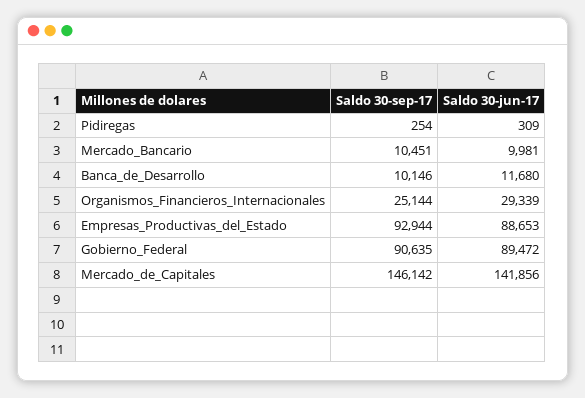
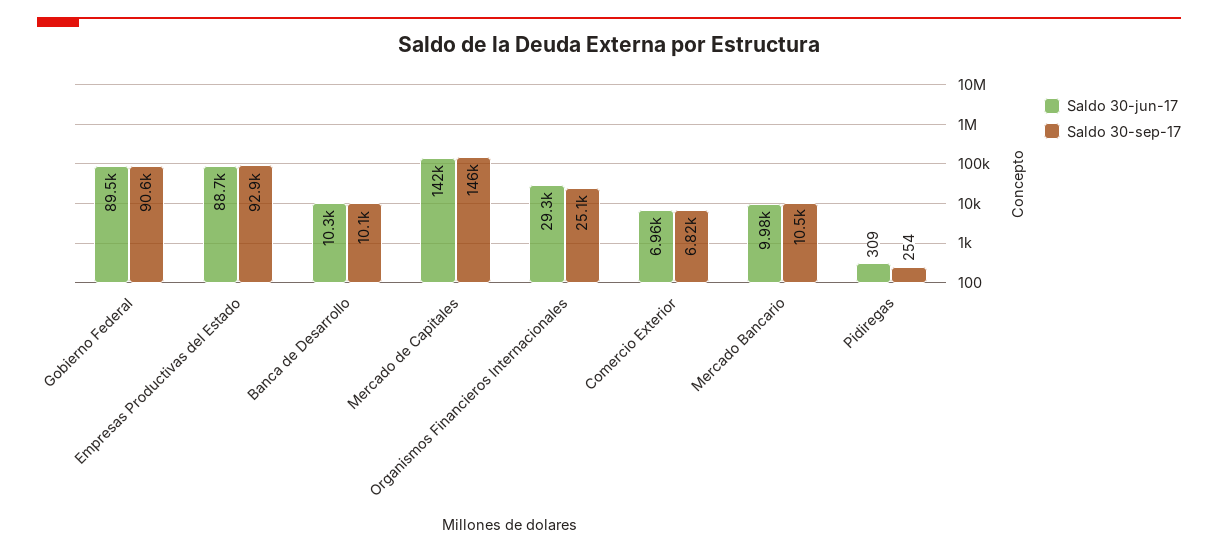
  {
    "Saldo 30-sep-17": {
      "Pidiregas": 254,
      "Mercado_Bancario": 10451,
      "Banca_de_Desarrollo": 10146,
      "Organismos_Financieros_Internacionales": 25144,
      "Empresas_Productivas_del_Estado": 92944,
      "Gobierno_Federal": 90635,
-     "Mercado_de_Capitales": 146142
+     "Mercado_de_Capitales": 146142,
+     "Comercio Exterior": 6820
    },
    "Saldo 30-jun-17": {
      "Pidiregas": 309,
      "Mercado_Bancario": 9981,
-     "Banca_de_Desarrollo": 11680,
+     "Banca_de_Desarrollo": 10300,
      "Organismos_Financieros_Internacionales": 29339,
      "Empresas_Productivas_del_Estado": 88653,
      "Gobierno_Federal": 89472,
-     "Mercado_de_Capitales": 141856
+     "Mercado_de_Capitales": 141856,
+     "Comercio Exterior": 6960
    }
  }

